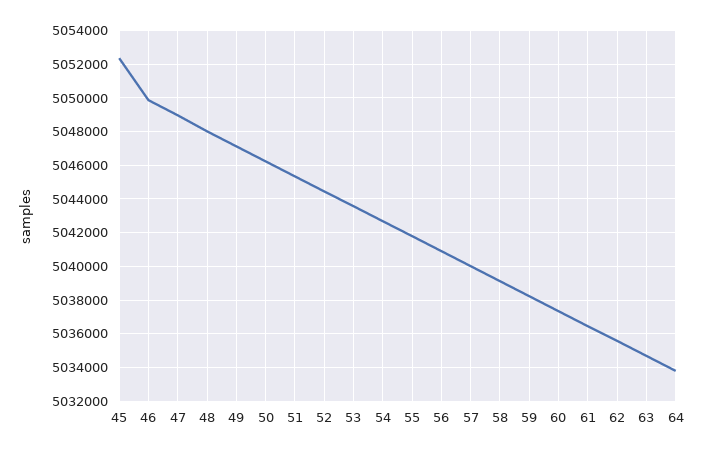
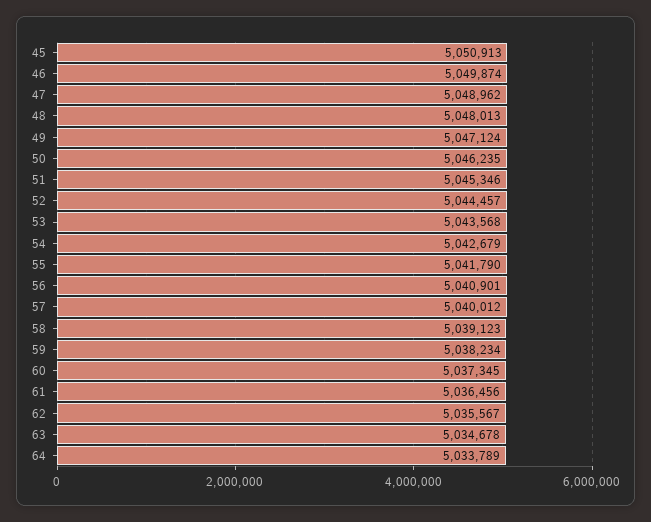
  {
-   "45": 5052500,
+   "45": 5050913,
    "46": 5049874,
    "47": 5048962,
    "48": 5048013,
    "49": 5047124,
    "50": 5046235,
    "51": 5045346,
    "52": 5044457,
    "53": 5043568,
    "54": 5042679,
    "55": 5041790,
    "56": 5040901,
    "57": 5040012,
    "58": 5039123,
    "59": 5038234,
    "60": 5037345,
    "61": 5036456,
    "62": 5035567,
    "63": 5034678,
    "64": 5033789
  }

